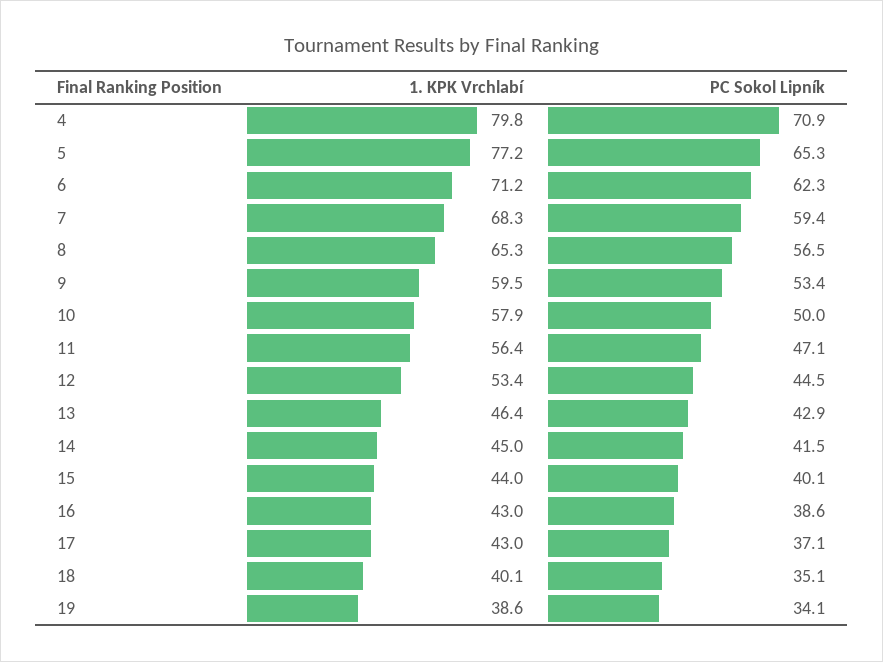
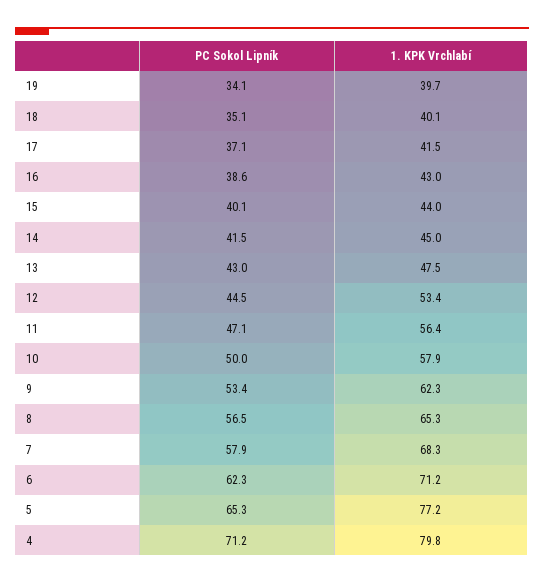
  {
    "1. KPK Vrchlabí": {
      "4": 79.8,
      "5": 77.2,
      "6": 71.2,
      "7": 68.3,
      "8": 65.3,
-     "9": 59.5,
+     "9": 62.3,
      "10": 57.9,
      "11": 56.4,
      "12": 53.4,
-     "13": 46.4,
+     "13": 47.5,
      "14": 45,
      "15": 44,
      "16": 43,
-     "17": 43,
+     "17": 41.5,
      "18": 40.1,
-     "19": 38.6
+     "19": 39.7
    },
    "PC Sokol Lipník": {
-     "4": 70.9,
+     "4": 71.2,
      "5": 65.3,
      "6": 62.3,
-     "7": 59.4,
+     "7": 57.9,
      "8": 56.5,
      "9": 53.4,
      "10": 50,
      "11": 47.1,
      "12": 44.5,
-     "13": 42.9,
+     "13": 43,
      "14": 41.5,
      "15": 40.1,
      "16": 38.6,
      "17": 37.1,
      "18": 35.1,
      "19": 34.1
    }
  }

